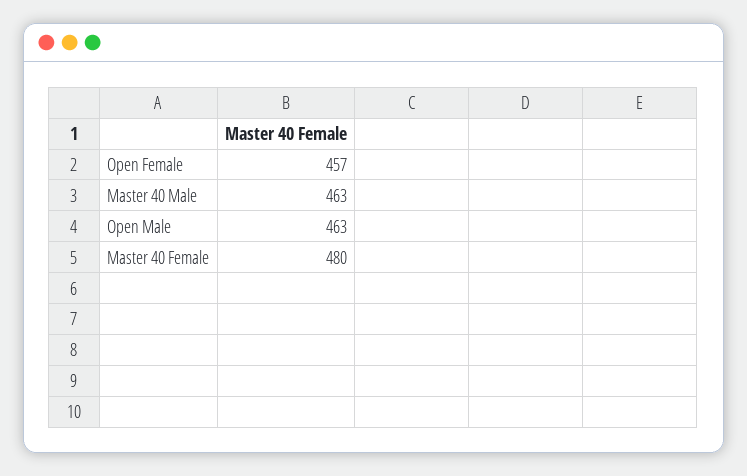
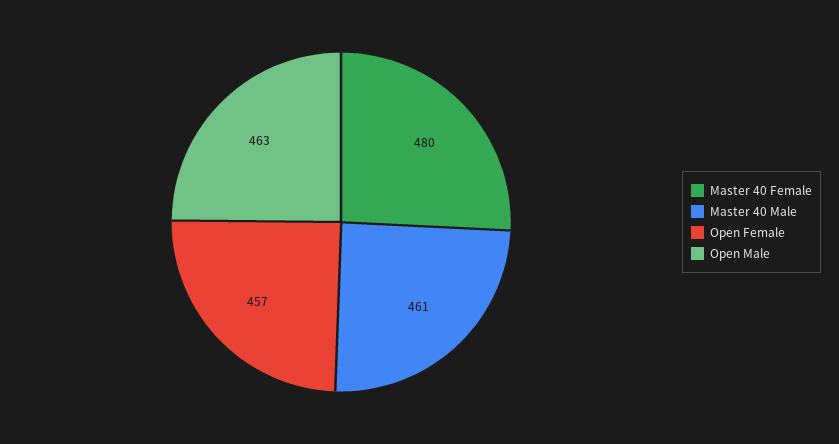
  {
    "Open Female": 457,
-   "Master 40 Male": 463,
+   "Master 40 Male": 461,
    "Open Male": 463,
    "Master 40 Female": 480
  }

